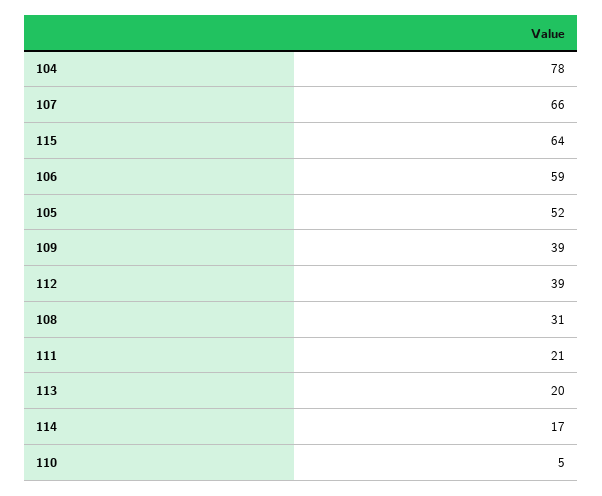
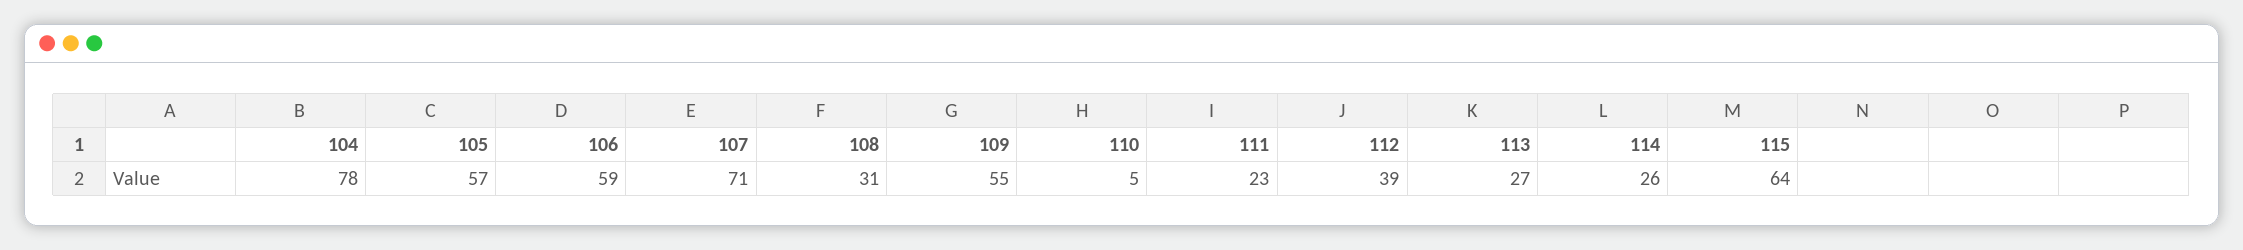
  {
    "104": 78,
-   "107": 66,
+   "107": 71,
    "115": 64,
    "106": 59,
-   "105": 52,
+   "105": 57,
-   "109": 39,
+   "109": 55,
    "112": 39,
    "108": 31,
-   "111": 21,
+   "111": 23,
-   "113": 20,
+   "113": 27,
-   "114": 17,
+   "114": 26,
    "110": 5
  }

